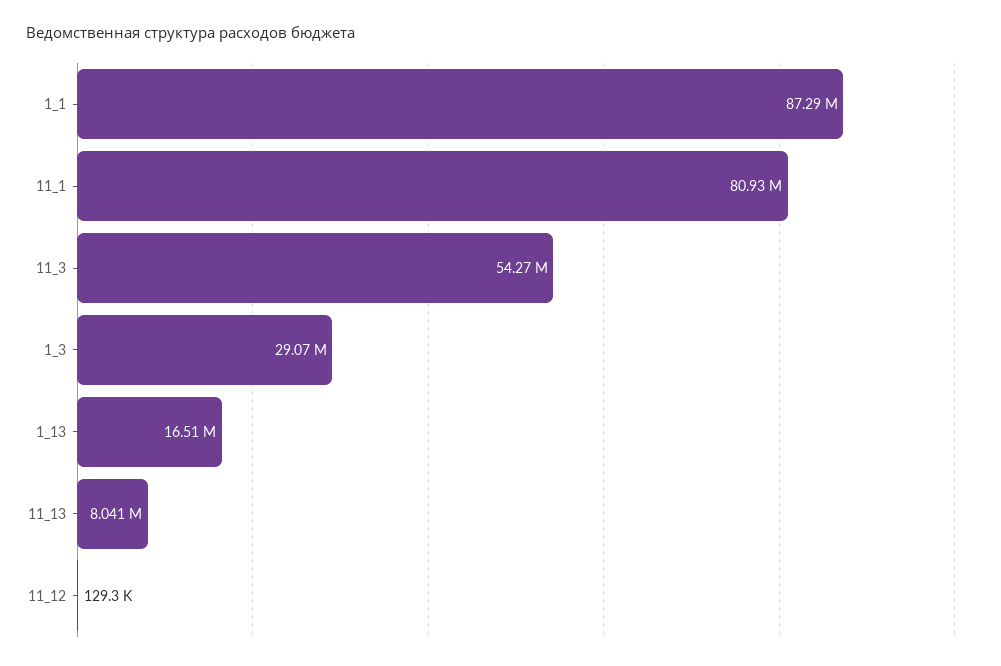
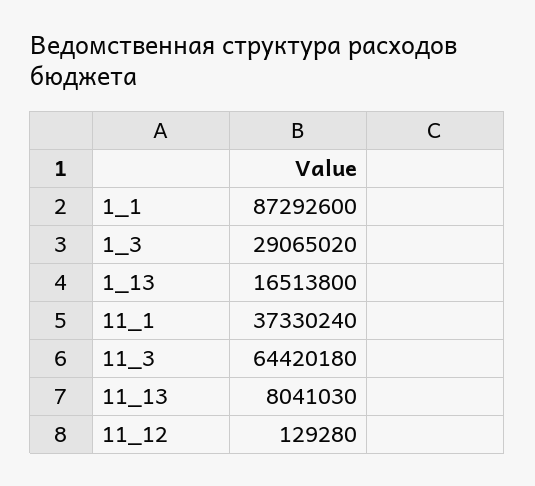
  {
    "1_1": 87292600,
-   "11_1": 80930000,
+   "11_1": 37330240,
-   "11_3": 54270000,
+   "11_3": 64420180,
    "1_3": 29065020,
    "1_13": 16513800,
    "11_13": 8041030,
    "11_12": 129280
  }

